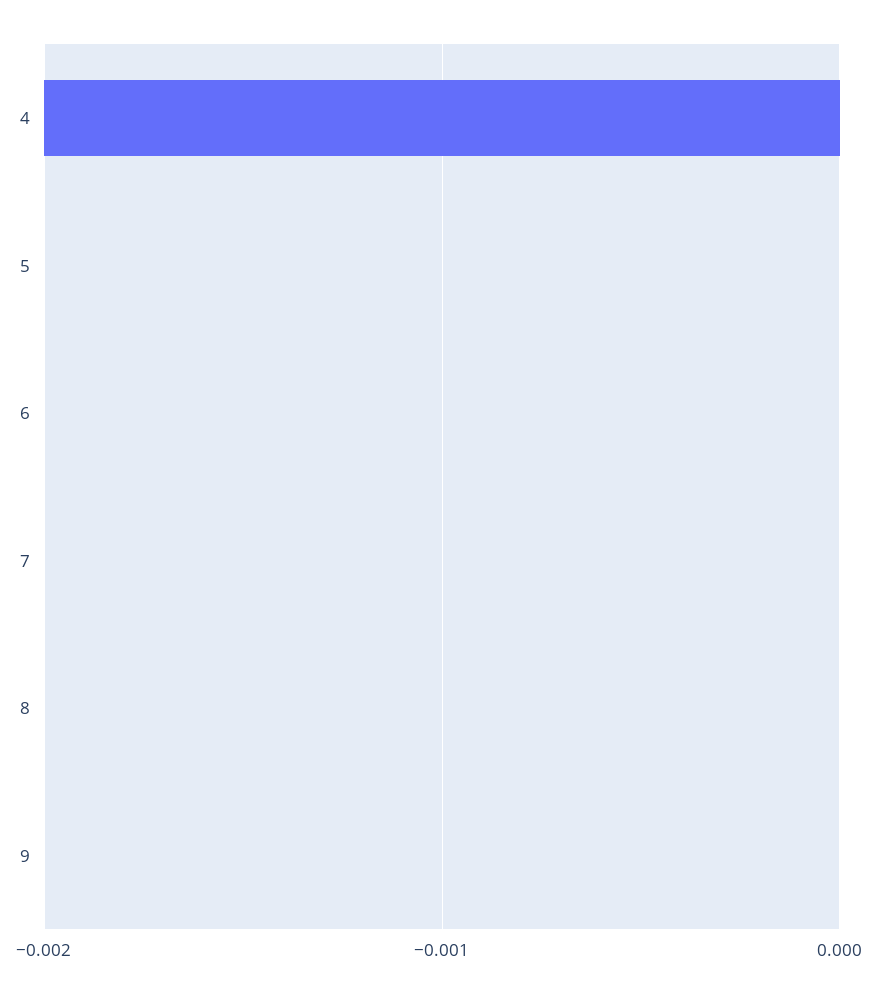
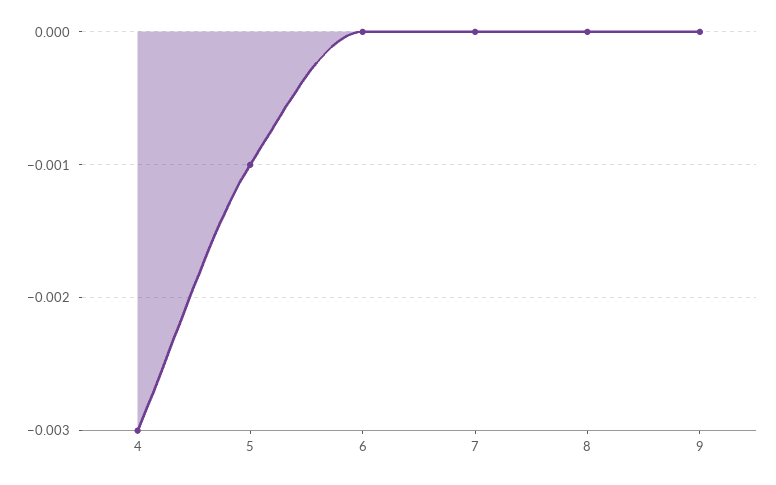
  {
-   "4": -0.002,
+   "4": -0.003,
-   "5": 0,
+   "5": -0.001,
    "6": 0,
    "7": 0,
    "8": 0,
    "9": 0
  }

